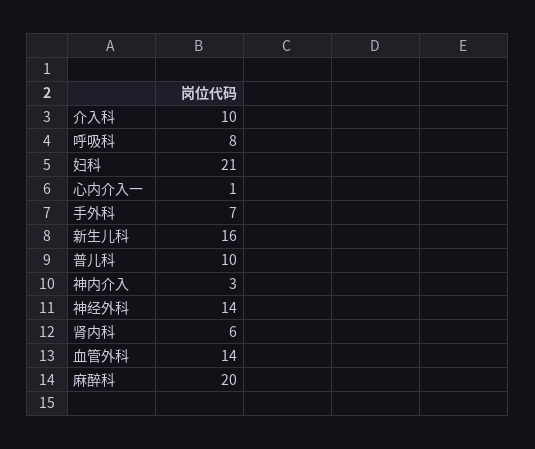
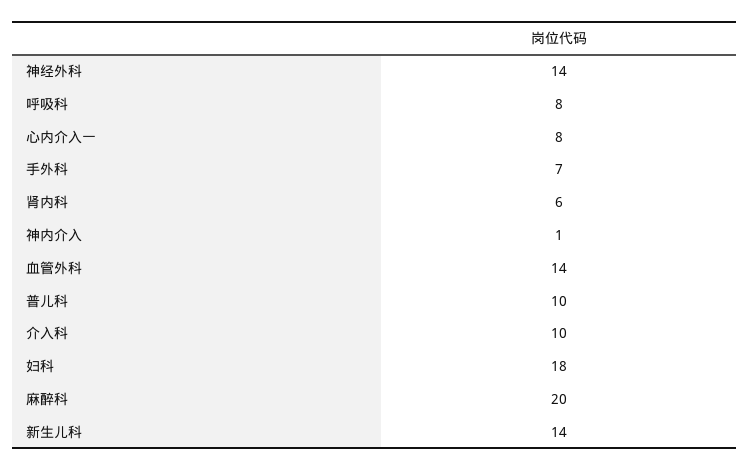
  {
    "介入科": 10,
    "呼吸科": 8,
-   "妇科": 21,
+   "妇科": 18,
-   "心内介入一": 1,
+   "心内介入一": 8,
    "手外科": 7,
-   "新生儿科": 16,
+   "新生儿科": 14,
    "普儿科": 10,
-   "神内介入": 3,
+   "神内介入": 1,
    "神经外科": 14,
    "肾内科": 6,
    "血管外科": 14,
    "麻醉科": 20
  }

